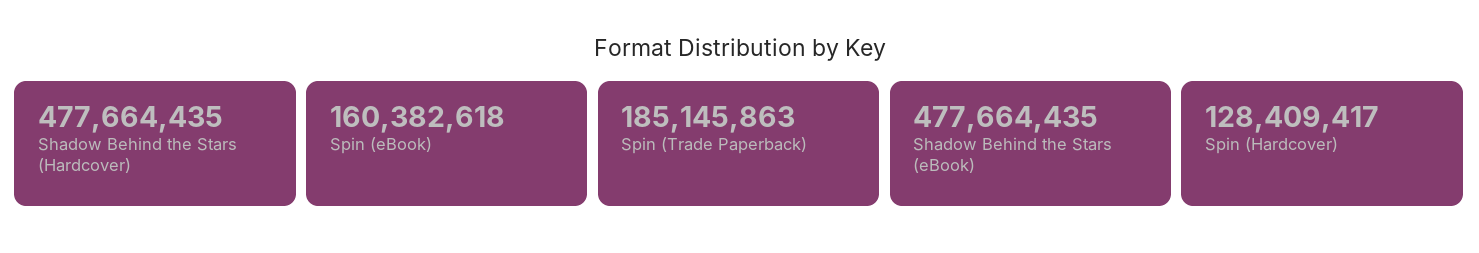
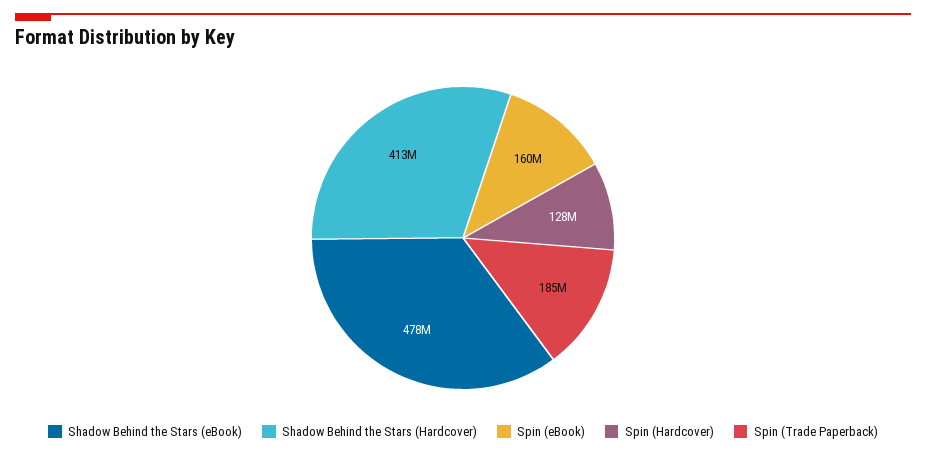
  {
-   "Shadow Behind the Stars (Hardcover)": 477664435,
+   "Shadow Behind the Stars (Hardcover)": 413000000,
    "Spin (eBook)": 160382618,
    "Spin (Trade Paperback)": 185145863,
    "Shadow Behind the Stars (eBook)": 477664435,
    "Spin (Hardcover)": 128409417
  }

